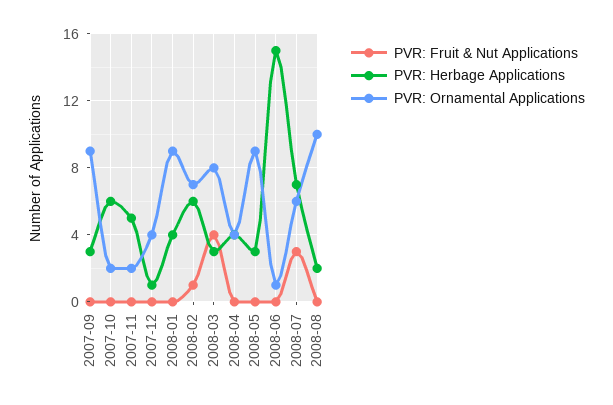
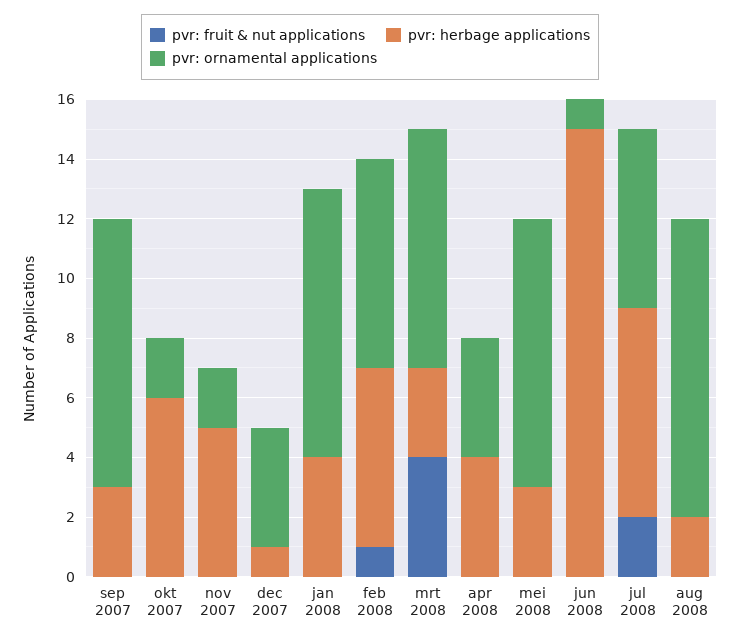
  {
    "PVR: Fruit & Nut Applications": {
      "2007-09": 0,
      "2007-10": 0,
      "2007-11": 0,
      "2007-12": 0,
      "2008-01": 0,
      "2008-02": 1,
      "2008-03": 4,
      "2008-04": 0,
      "2008-05": 0,
      "2008-06": 0,
-     "2008-07": 3,
+     "2008-07": 2,
      "2008-08": 0
    },
    "PVR: Herbage Applications": {
      "2007-09": 3,
      "2007-10": 6,
      "2007-11": 5,
      "2007-12": 1,
      "2008-01": 4,
      "2008-02": 6,
      "2008-03": 3,
      "2008-04": 4,
      "2008-05": 3,
      "2008-06": 15,
      "2008-07": 7,
      "2008-08": 2
    },
    "PVR: Ornamental Applications": {
      "2007-09": 9,
      "2007-10": 2,
      "2007-11": 2,
      "2007-12": 4,
      "2008-01": 9,
      "2008-02": 7,
      "2008-03": 8,
      "2008-04": 4,
      "2008-05": 9,
      "2008-06": 1,
      "2008-07": 6,
      "2008-08": 10
    }
  }

